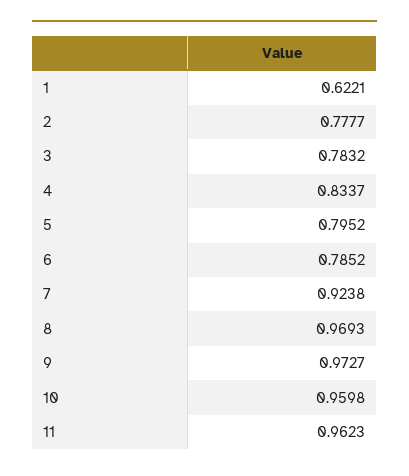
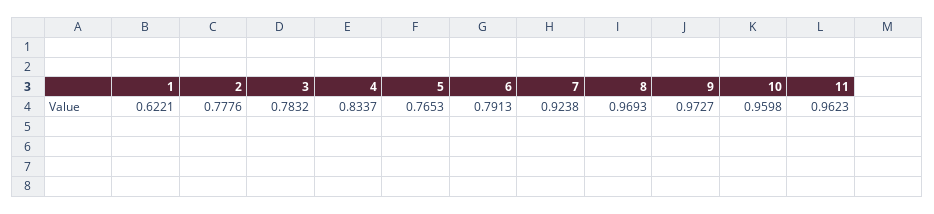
  {
    "1": 0.6221,
-   "2": 0.7777,
+   "2": 0.7776,
    "3": 0.7832,
    "4": 0.8337,
-   "5": 0.7952,
+   "5": 0.7653,
-   "6": 0.7852,
+   "6": 0.7913,
    "7": 0.9238,
    "8": 0.9693,
    "9": 0.9727,
    "10": 0.9598,
    "11": 0.9623
  }

